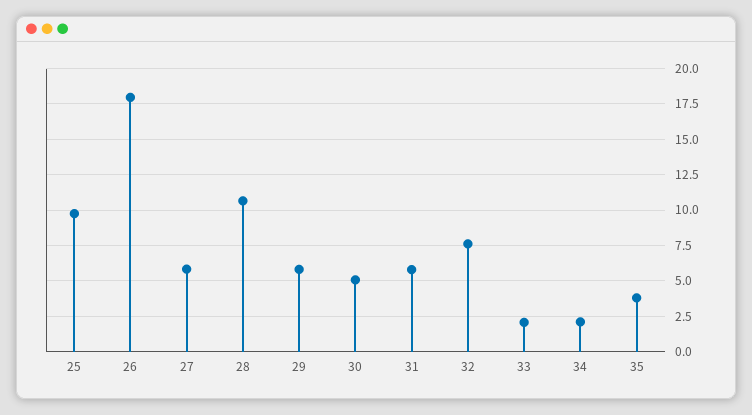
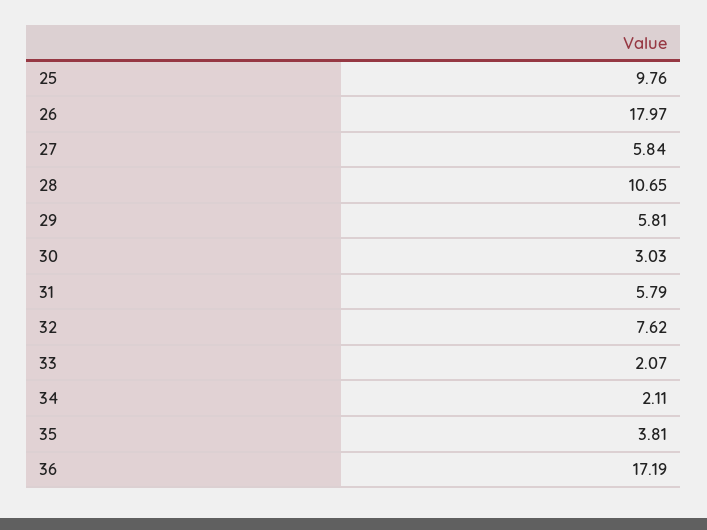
  {
    "25": 9.76,
    "26": 17.97,
    "27": 5.84,
    "28": 10.65,
    "29": 5.81,
-   "30": 5,
+   "30": 3.03,
    "31": 5.79,
    "32": 7.62,
    "33": 2.07,
    "34": 2.11,
-   "35": 3.81
+   "35": 3.81,
+   "36": 17.19
  }

